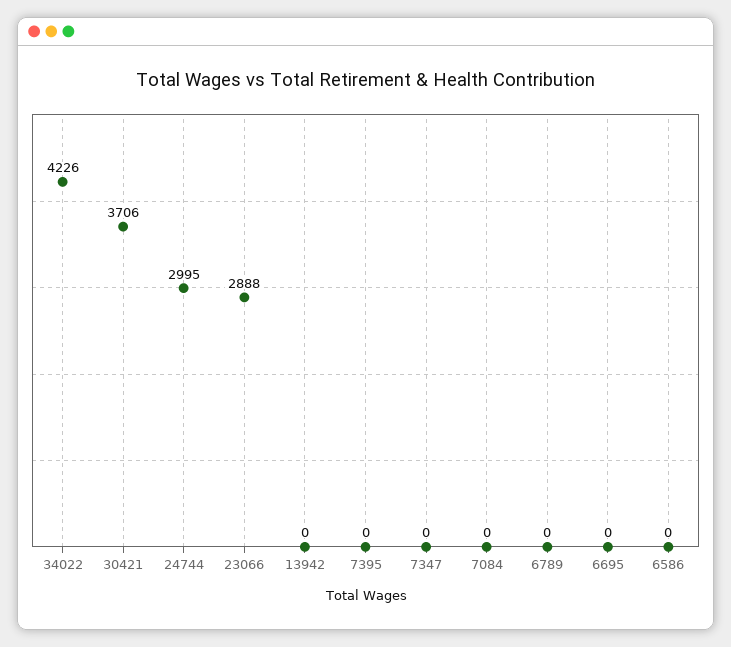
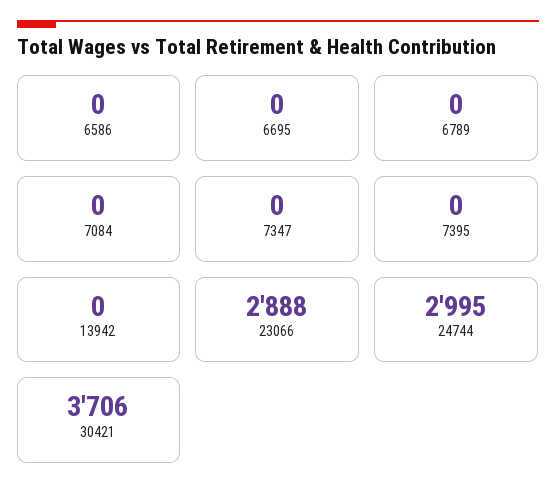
  {
-   "34022": 4226,
    "30421": 3706,
    "24744": 2995,
    "23066": 2888,
    "13942": 0,
    "7395": 0,
    "7347": 0,
    "7084": 0,
    "6789": 0,
    "6695": 0,
    "6586": 0
  }

